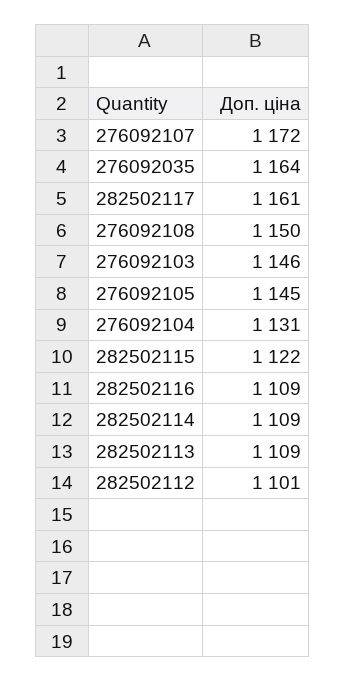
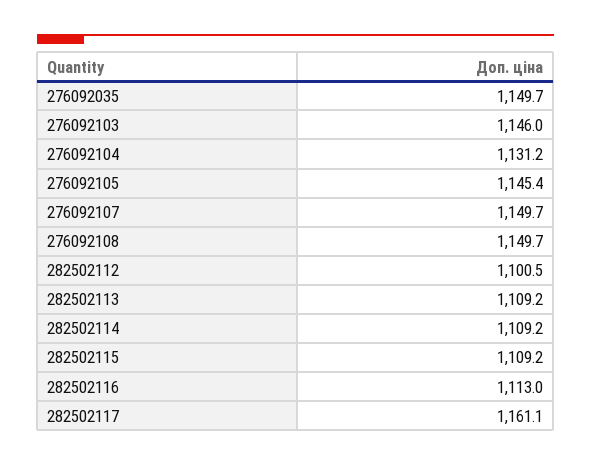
  {
-   "276092107": 1172,
+   "276092107": 1149.7,
-   "276092035": 1164,
+   "276092035": 1149.7,
    "282502117": 1161.1,
    "276092108": 1149.7,
    "276092103": 1146,
    "276092105": 1145.4,
    "276092104": 1131.2,
-   "282502115": 1122,
+   "282502115": 1109.2,
-   "282502116": 1109,
+   "282502116": 1113,
    "282502114": 1109.2,
    "282502113": 1109.2,
    "282502112": 1100.5
  }

